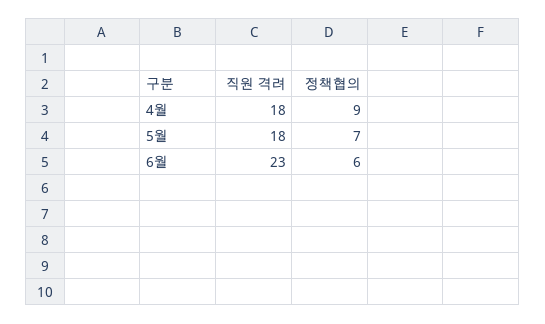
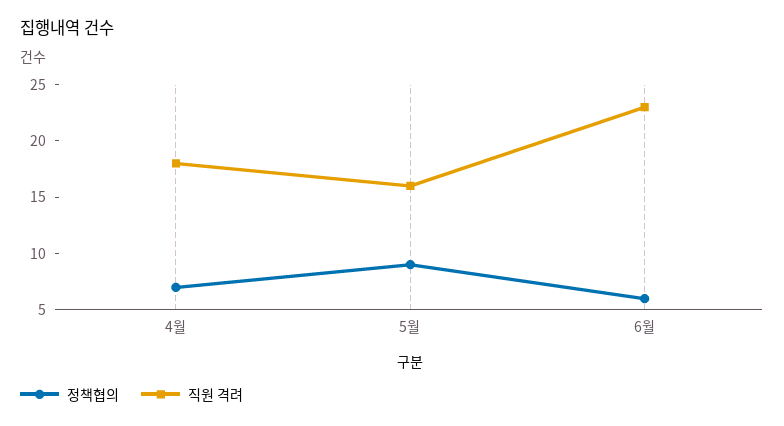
  {
    "직원 격려": {
      "4월": 18,
-     "5월": 18,
+     "5월": 16,
      "6월": 23
    },
    "정책협의": {
-     "4월": 9,
+     "4월": 7,
-     "5월": 7,
+     "5월": 9,
      "6월": 6
    }
  }

